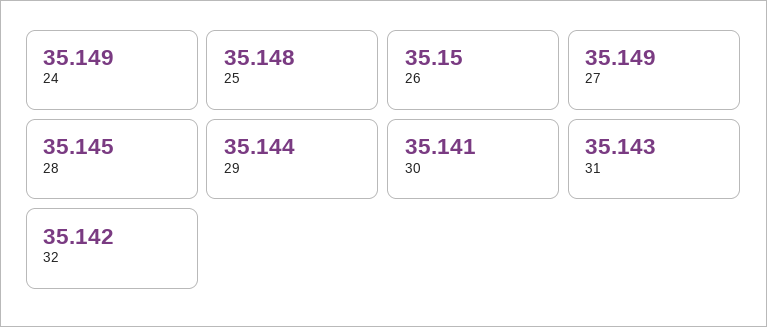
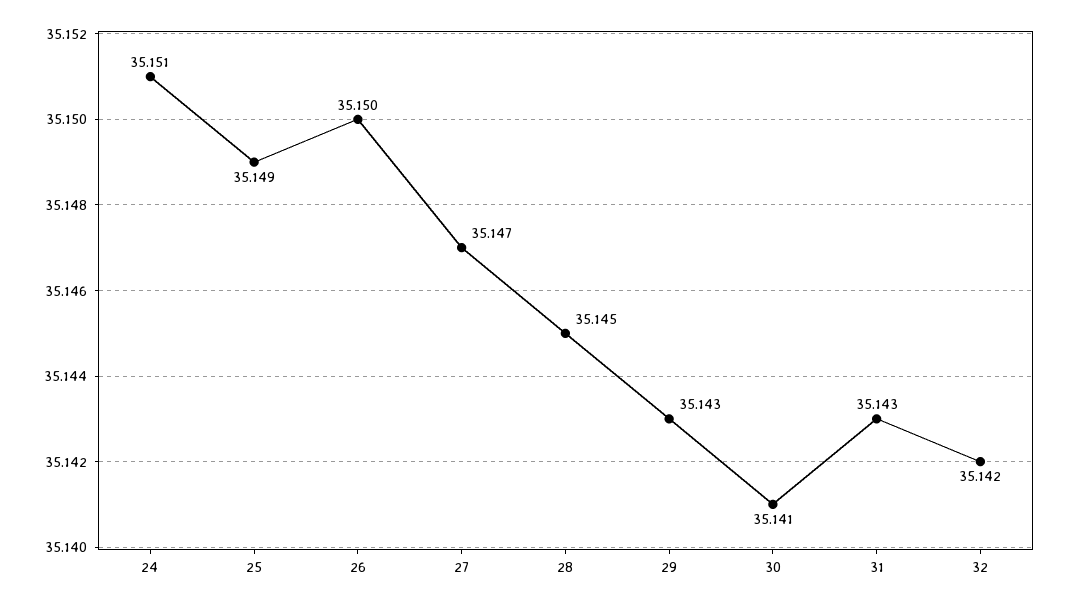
  {
-   "24": 35.149,
+   "24": 35.151,
-   "25": 35.148,
+   "25": 35.149,
    "26": 35.15,
-   "27": 35.149,
+   "27": 35.147,
    "28": 35.145,
-   "29": 35.144,
+   "29": 35.143,
    "30": 35.141,
    "31": 35.143,
    "32": 35.142
  }

